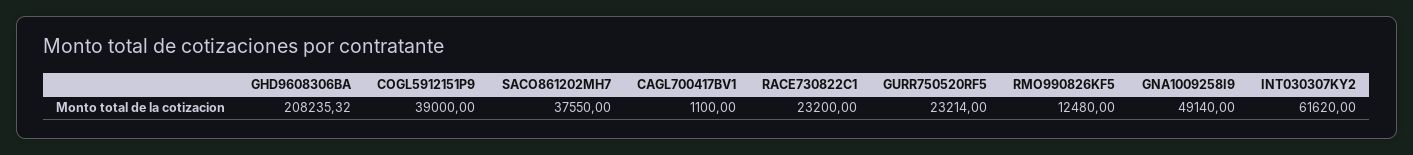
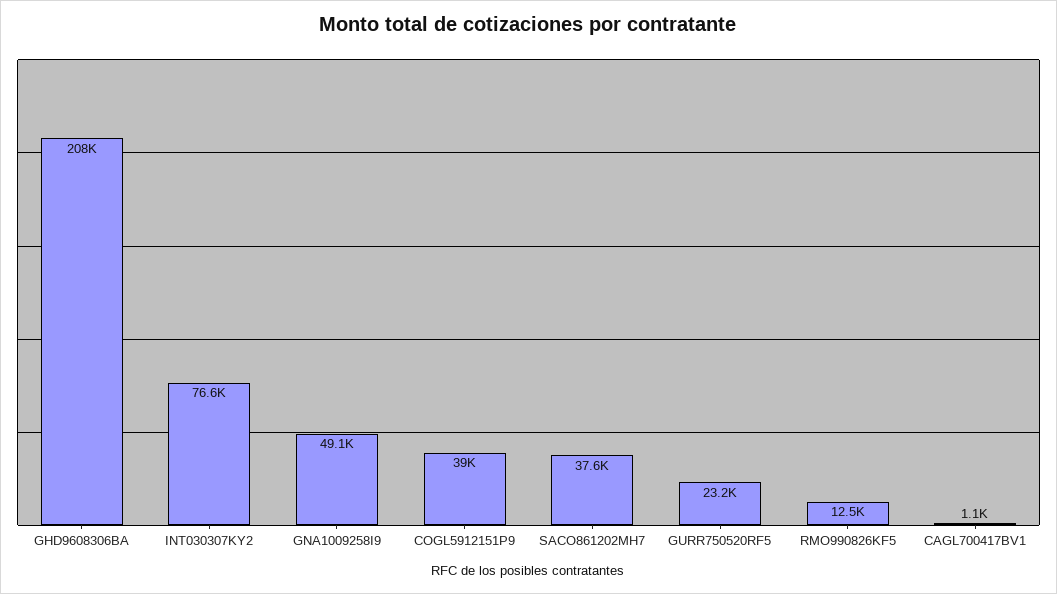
  {
    "GHD9608306BA": 208235.32,
    "COGL5912151P9": 39000,
    "SACO861202MH7": 37550,
    "CAGL700417BV1": 1100,
-   "RACE730822C1": 23200,
    "GURR750520RF5": 23214,
    "RMO990826KF5": 12480,
    "GNA1009258I9": 49140,
-   "INT030307KY2": 61620
+   "INT030307KY2": 76600
  }

